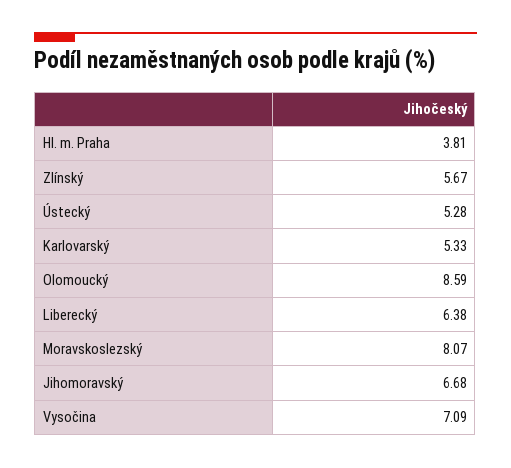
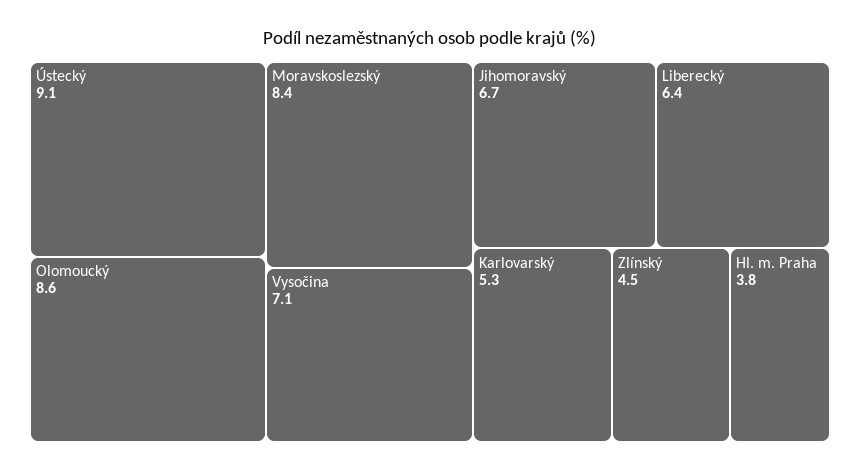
  {
    "Hl. m. Praha": 3.81,
-   "Zlínský": 5.67,
+   "Zlínský": 4.5,
-   "Ústecký": 5.28,
+   "Ústecký": 9.1,
    "Karlovarský": 5.33,
    "Olomoucký": 8.59,
    "Liberecký": 6.38,
-   "Moravskoslezský": 8.07,
+   "Moravskoslezský": 8.4,
    "Jihomoravský": 6.68,
    "Vysočina": 7.09
  }

